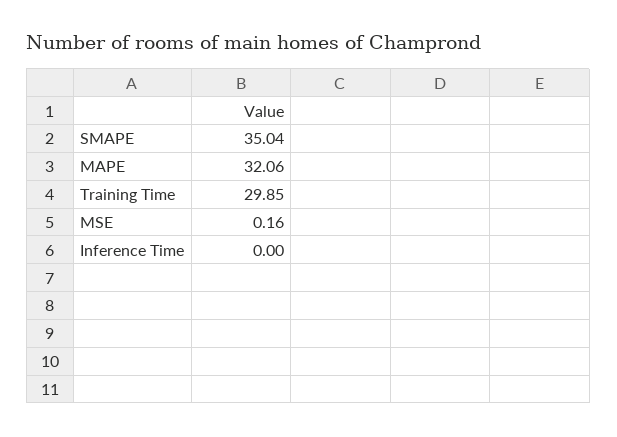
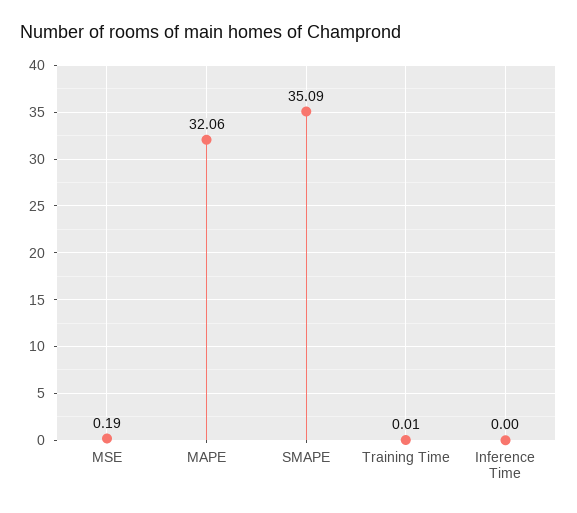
  {
-   "SMAPE": 35.04,
+   "SMAPE": 35.09,
    "MAPE": 32.06,
-   "Training Time": 29.85,
+   "Training Time": 0.01,
-   "MSE": 0.16,
+   "MSE": 0.19,
    "Inference Time": 0
  }

